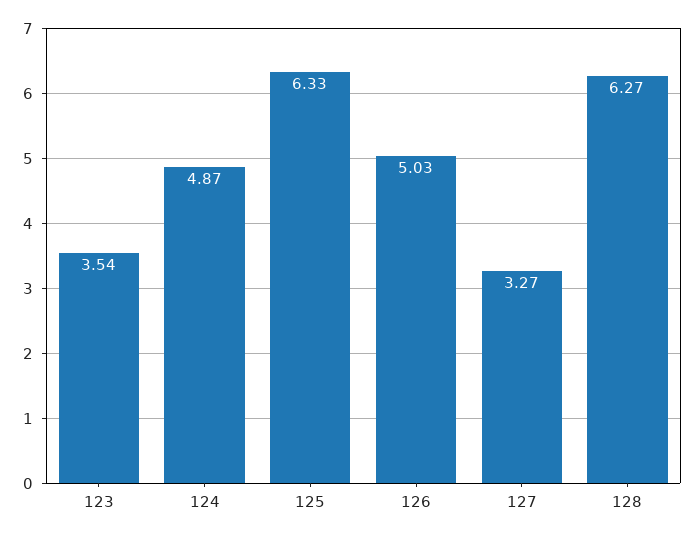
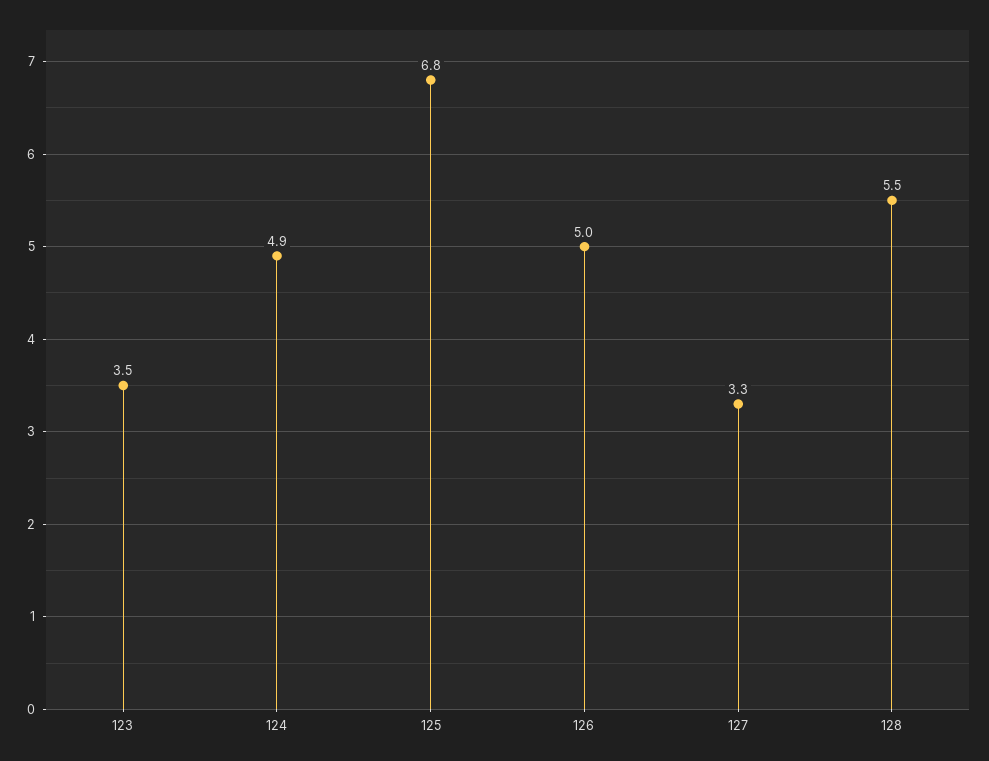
  {
    "123": 3.54,
    "124": 4.87,
-   "125": 6.33,
+   "125": 6.8,
    "126": 5.03,
    "127": 3.27,
-   "128": 6.27
+   "128": 5.5
  }

